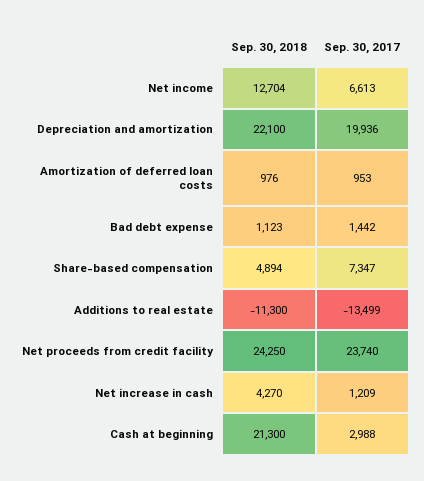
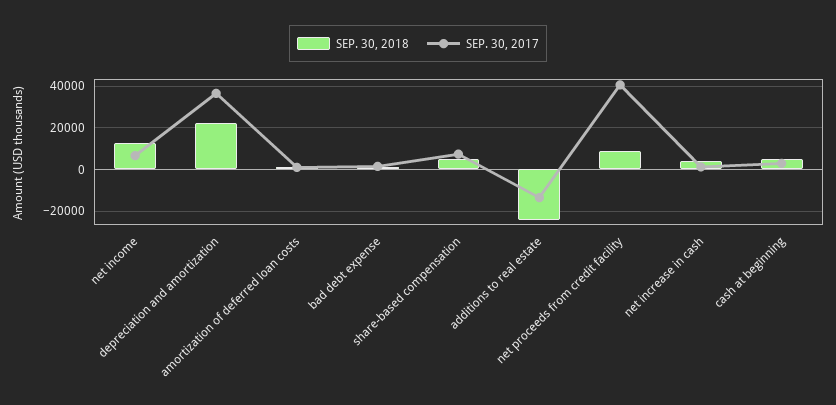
  {
    "Sep. 30, 2018": {
      "Net income": 12704,
      "Depreciation and amortization": 22100,
      "Amortization of deferred loan costs": 976,
      "Bad debt expense": 1123,
      "Share-based compensation": 4894,
-     "Additions to real estate": -11300,
+     "Additions to real estate": -25000,
-     "Net proceeds from credit facility": 24250,
+     "Net proceeds from credit facility": 10000,
      "Net increase in cash": 4270,
-     "Cash at beginning": 21300
+     "Cash at beginning": 5000
    },
    "Sep. 30, 2017": {
      "Net income": 6613,
-     "Depreciation and amortization": 19936,
+     "Depreciation and amortization": 35000,
      "Amortization of deferred loan costs": 953,
      "Bad debt expense": 1442,
      "Share-based compensation": 7347,
      "Additions to real estate": -13499,
-     "Net proceeds from credit facility": 23740,
+     "Net proceeds from credit facility": 40000,
      "Net increase in cash": 1209,
      "Cash at beginning": 2988
    }
  }

